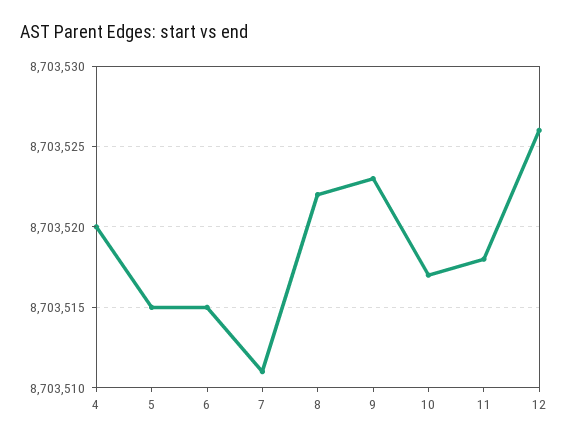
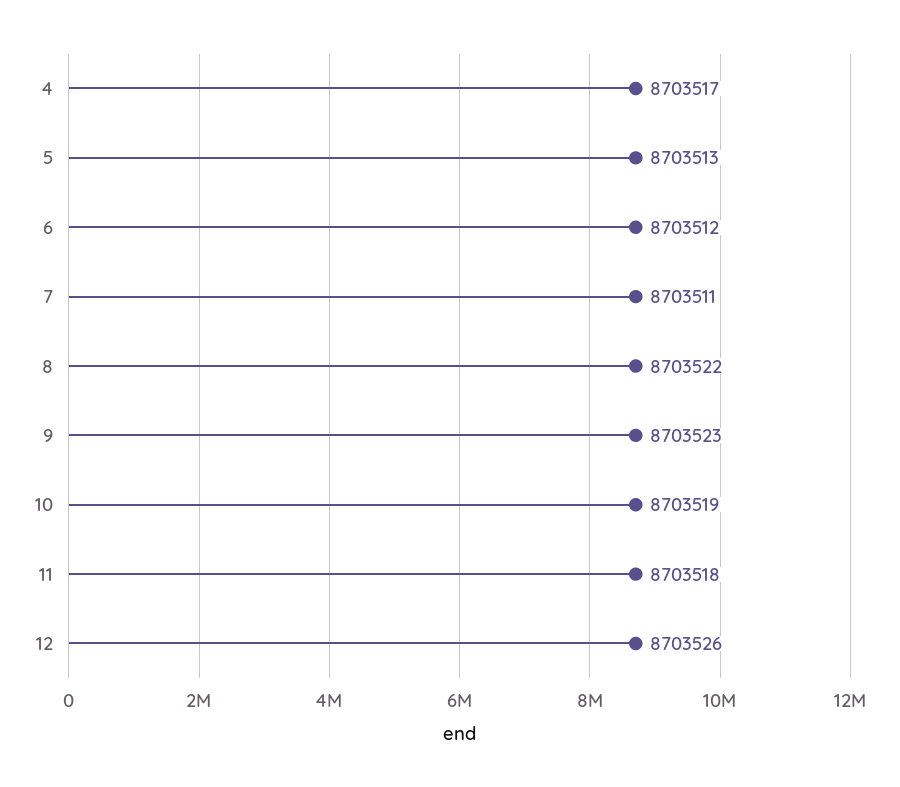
  {
-   "4": 8703520,
+   "4": 8703517,
-   "5": 8703515,
+   "5": 8703513,
-   "6": 8703515,
+   "6": 8703512,
    "7": 8703511,
    "8": 8703522,
    "9": 8703523,
-   "10": 8703517,
+   "10": 8703519,
    "11": 8703518,
    "12": 8703526
  }

